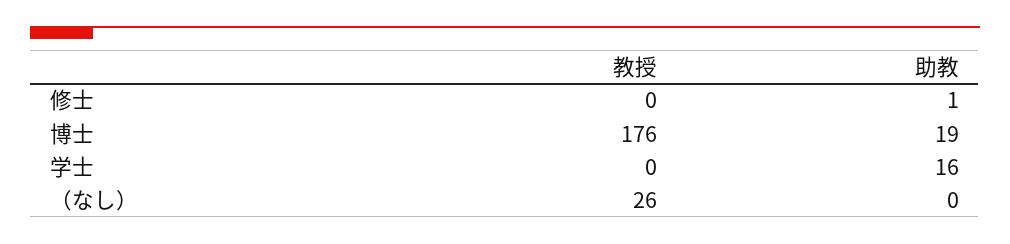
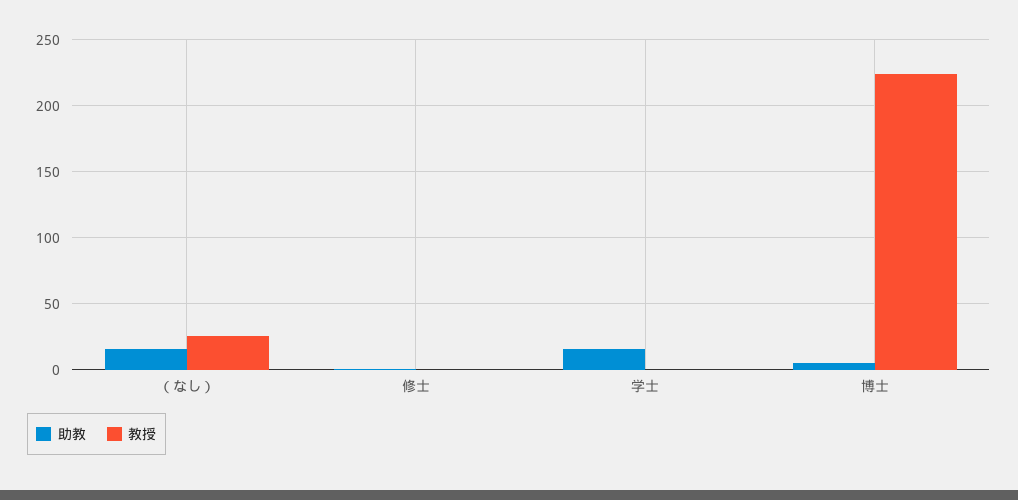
  {
    "教授": {
      "修士": 0,
-     "博士": 176,
+     "博士": 225,
      "学士": 0,
      "（なし）": 26
    },
    "助教": {
      "修士": 1,
-     "博士": 19,
+     "博士": 5,
      "学士": 16,
-     "（なし）": 0
+     "（なし）": 15
    }
  }

